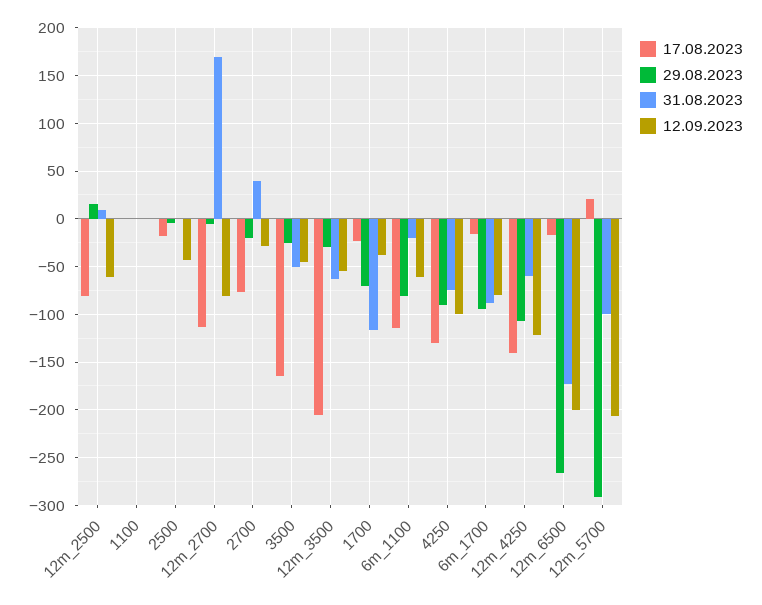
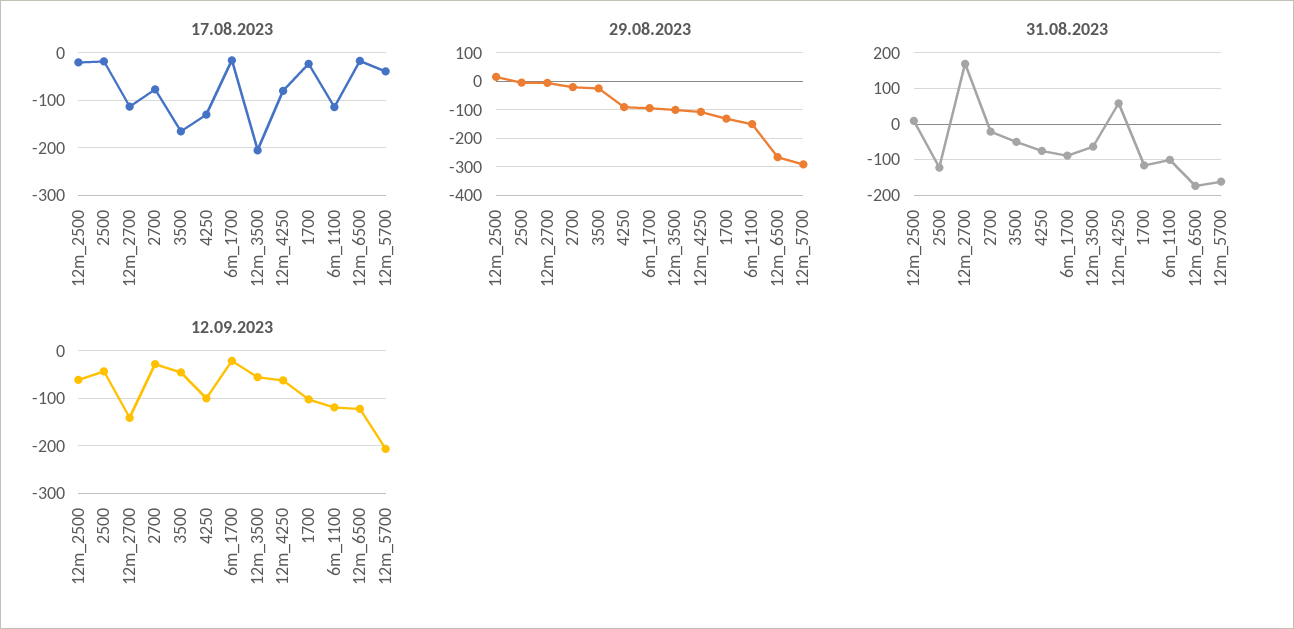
  {
    "17.08.2023": {
-     "12m_2500": -80,
+     "12m_2500": -20,
-     "1100": 0,
      "2500": -20,
      "12m_2700": -110,
      "2700": -80,
      "3500": -170,
      "12m_3500": -210,
      "1700": -20,
      "6m_1100": -110,
      "4250": -130,
      "6m_1700": -20,
-     "12m_4250": -140,
+     "12m_4250": -80,
      "12m_6500": -20,
-     "12m_5700": 20
+     "12m_5700": -40
    },
    "29.08.2023": {
      "12m_2500": 20,
-     "1100": 0,
      "2500": 0,
      "12m_2700": -10,
      "2700": -20,
      "3500": -30,
-     "12m_3500": -30,
+     "12m_3500": -100,
-     "1700": -70,
+     "1700": -125,
-     "6m_1100": -80,
+     "6m_1100": -150,
      "4250": -90,
      "6m_1700": -90,
      "12m_4250": -110,
      "12m_6500": -270,
      "12m_5700": -290
    },
    "31.08.2023": {
      "12m_2500": 10,
-     "1100": 0,
-     "2500": 0,
+     "2500": -120,
      "12m_2700": 170,
-     "2700": 40,
+     "2700": -20,
      "3500": -50,
      "12m_3500": -60,
      "1700": -120,
-     "6m_1100": -20,
+     "6m_1100": -100,
      "4250": -80,
      "6m_1700": -90,
-     "12m_4250": -60,
+     "12m_4250": 60,
      "12m_6500": -170,
-     "12m_5700": -100
+     "12m_5700": -160
    },
    "12.09.2023": {
      "12m_2500": -60,
-     "1100": 0,
      "2500": -40,
-     "12m_2700": -80,
+     "12m_2700": -140,
      "2700": -30,
      "3500": -50,
      "12m_3500": -60,
-     "1700": -40,
+     "1700": -100,
-     "6m_1100": -60,
+     "6m_1100": -120,
      "4250": -100,
-     "6m_1700": -80,
+     "6m_1700": -20,
-     "12m_4250": -120,
+     "12m_4250": -60,
-     "12m_6500": -200,
+     "12m_6500": -120,
      "12m_5700": -210
    }
  }

